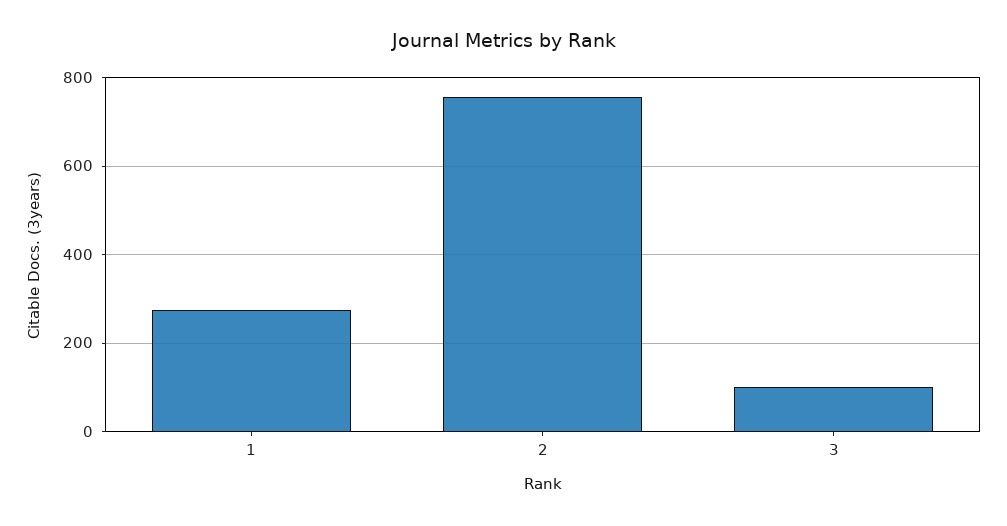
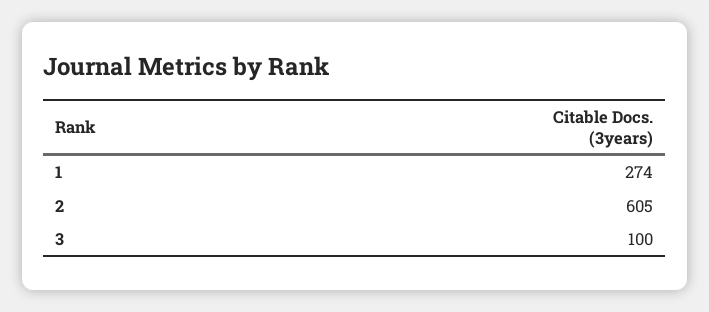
  {
    "1": 274,
-   "2": 760,
+   "2": 605,
    "3": 100
  }

